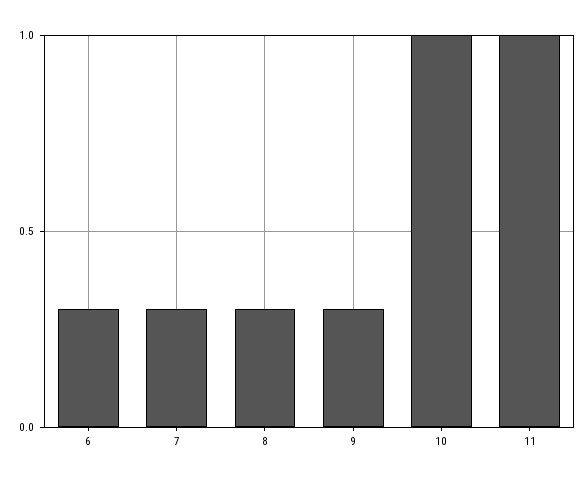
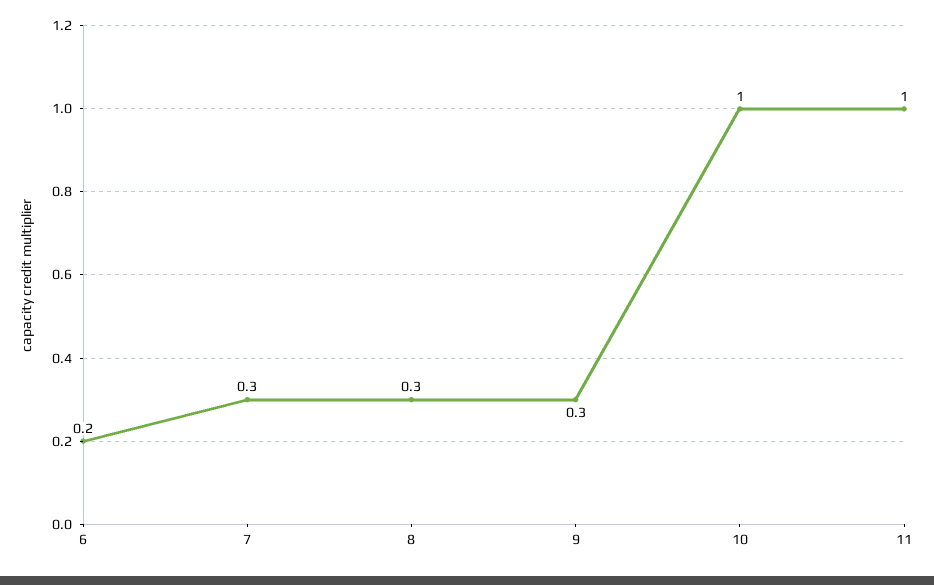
  {
-   "6": 0.3,
+   "6": 0.2,
    "7": 0.3,
    "8": 0.3,
    "9": 0.3,
    "10": 1,
    "11": 1
  }

